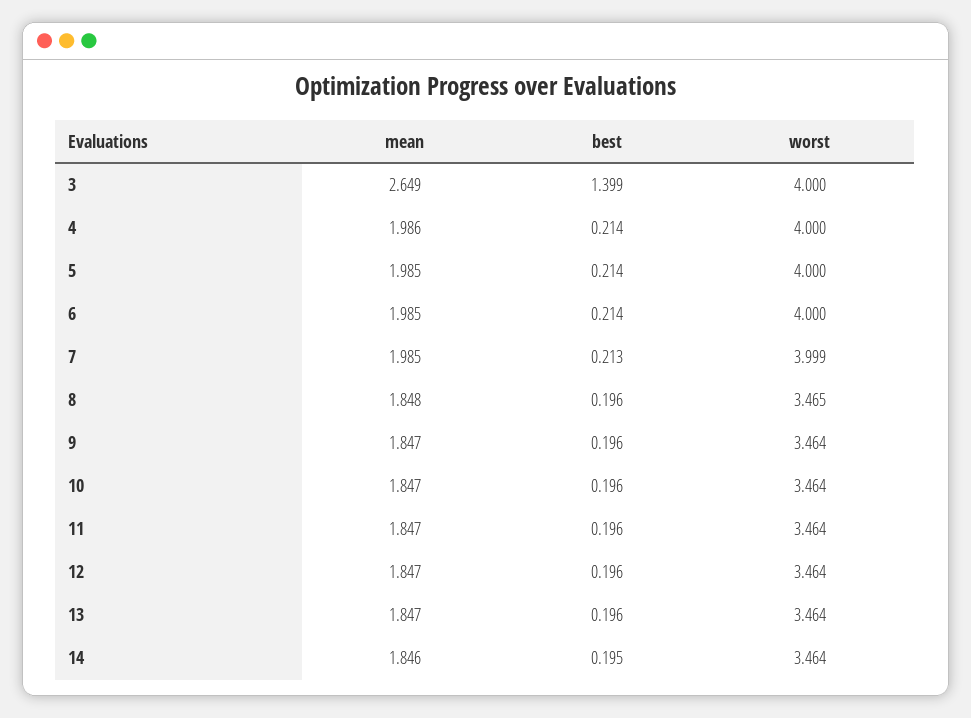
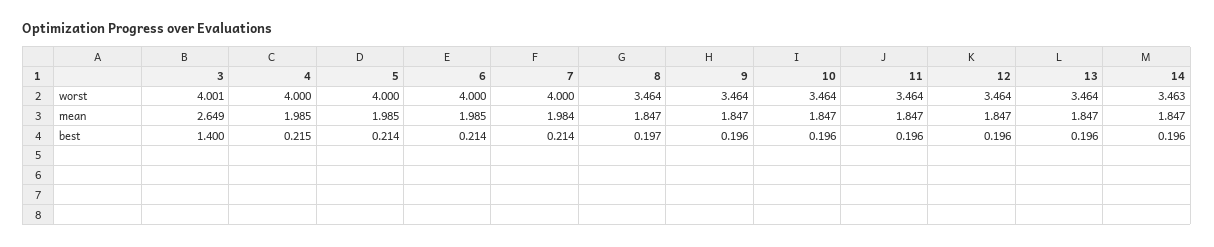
  {
    "mean": {
      "3": 2.649,
-     "4": 1.986,
+     "4": 1.985,
      "5": 1.985,
      "6": 1.985,
-     "7": 1.985,
+     "7": 1.984,
-     "8": 1.848,
+     "8": 1.847,
      "9": 1.847,
      "10": 1.847,
      "11": 1.847,
      "12": 1.847,
      "13": 1.847,
-     "14": 1.846
+     "14": 1.847
    },
    "best": {
-     "3": 1.399,
+     "3": 1.4,
-     "4": 0.214,
+     "4": 0.215,
      "5": 0.214,
      "6": 0.214,
-     "7": 0.213,
+     "7": 0.214,
-     "8": 0.196,
+     "8": 0.197,
      "9": 0.196,
      "10": 0.196,
      "11": 0.196,
      "12": 0.196,
      "13": 0.196,
-     "14": 0.195
+     "14": 0.196
    },
    "worst": {
-     "3": 4,
+     "3": 4.001,
      "4": 4,
      "5": 4,
      "6": 4,
-     "7": 3.999,
+     "7": 4,
-     "8": 3.465,
+     "8": 3.464,
      "9": 3.464,
      "10": 3.464,
      "11": 3.464,
      "12": 3.464,
      "13": 3.464,
-     "14": 3.464
+     "14": 3.463
    }
  }

